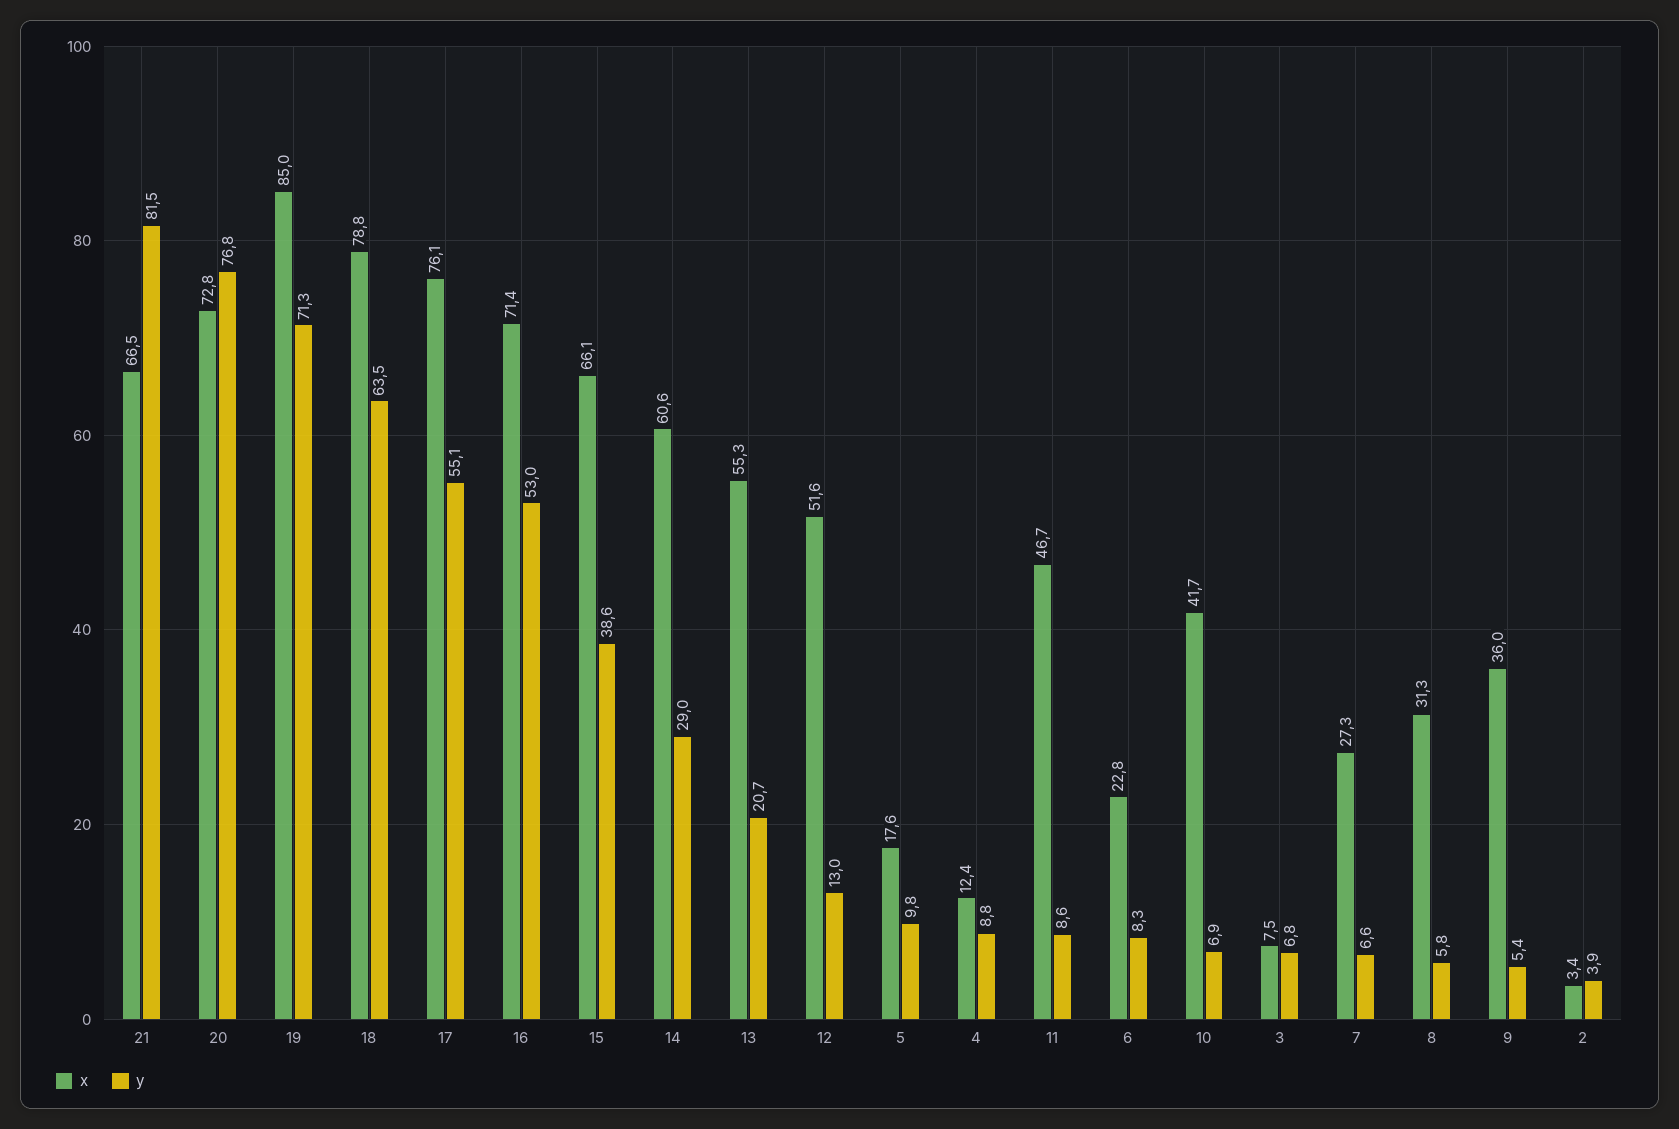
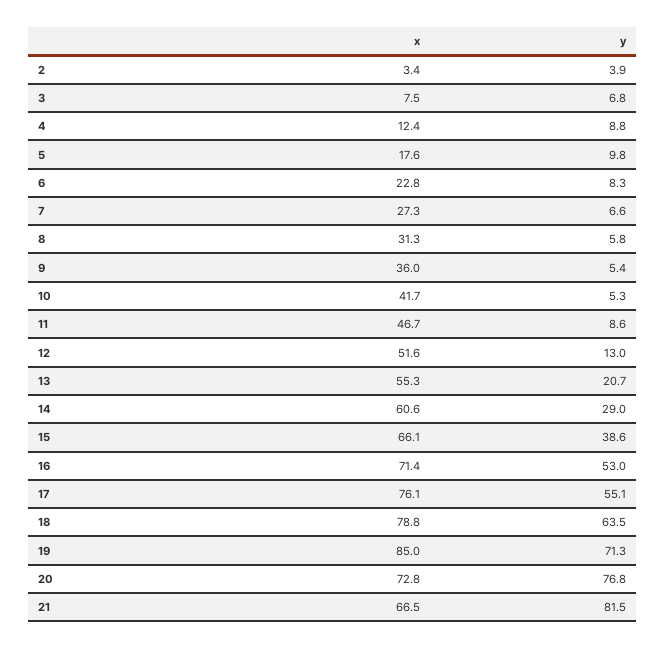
  {
    "x": {
      "21": 66.5,
      "20": 72.8,
      "19": 85,
      "18": 78.8,
      "17": 76.1,
      "16": 71.4,
      "15": 66.1,
      "14": 60.6,
      "13": 55.3,
      "12": 51.6,
      "5": 17.6,
      "4": 12.4,
      "11": 46.7,
      "6": 22.8,
      "10": 41.7,
      "3": 7.5,
      "7": 27.3,
      "8": 31.3,
      "9": 36,
      "2": 3.4
    },
    "y": {
      "21": 81.5,
      "20": 76.8,
      "19": 71.3,
      "18": 63.5,
      "17": 55.1,
      "16": 53,
      "15": 38.6,
      "14": 29,
      "13": 20.7,
      "12": 13,
      "5": 9.8,
      "4": 8.8,
      "11": 8.6,
      "6": 8.3,
-     "10": 6.9,
+     "10": 5.3,
      "3": 6.8,
      "7": 6.6,
      "8": 5.8,
      "9": 5.4,
      "2": 3.9
    }
  }

